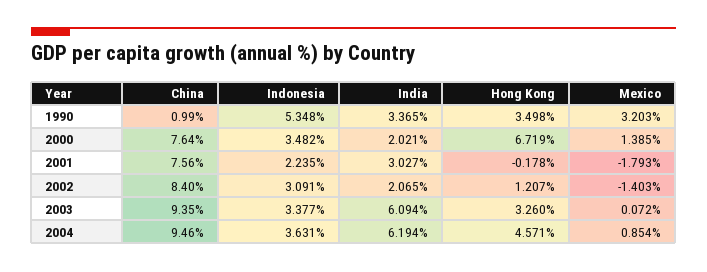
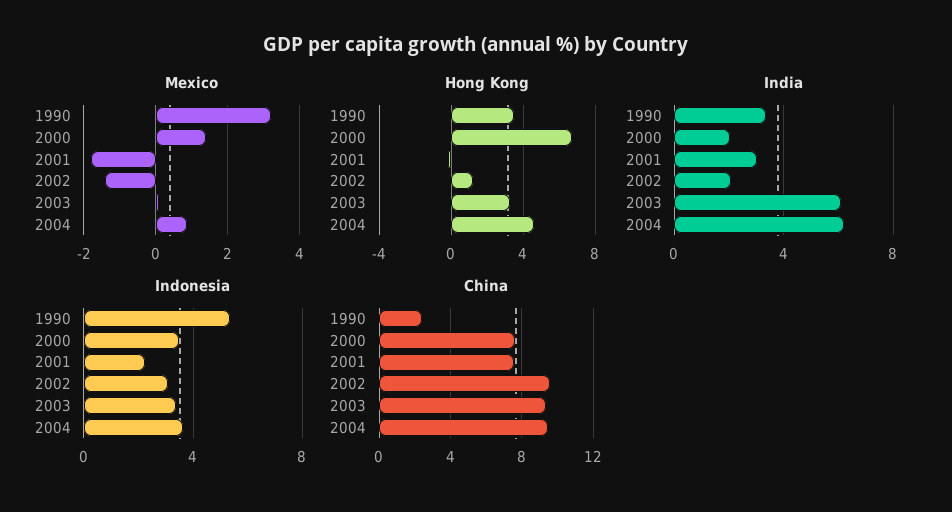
  {
    "China": {
-     "1990": 0.99,
+     "1990": 2.5,
      "2000": 7.64,
      "2001": 7.56,
-     "2002": 8.4,
+     "2002": 9.5,
      "2003": 9.35,
      "2004": 9.46
    },
    "Indonesia": {
      "1990": 5.348,
      "2000": 3.482,
      "2001": 2.235,
      "2002": 3.091,
      "2003": 3.377,
      "2004": 3.631
    },
    "India": {
      "1990": 3.365,
      "2000": 2.021,
      "2001": 3.027,
      "2002": 2.065,
      "2003": 6.094,
      "2004": 6.194
    },
    "Hong Kong": {
      "1990": 3.498,
      "2000": 6.719,
      "2001": -0.178,
      "2002": 1.207,
      "2003": 3.26,
      "2004": 4.571
    },
    "Mexico": {
      "1990": 3.203,
      "2000": 1.385,
      "2001": -1.793,
      "2002": -1.403,
      "2003": 0.072,
      "2004": 0.854
    }
  }

